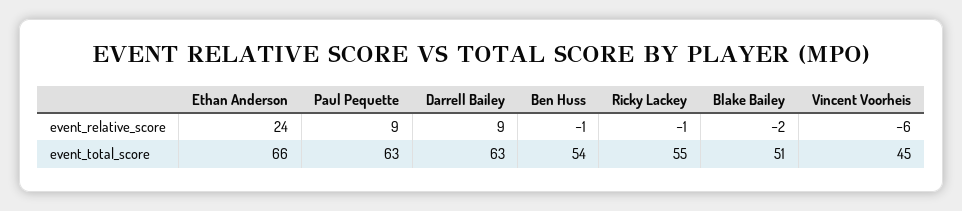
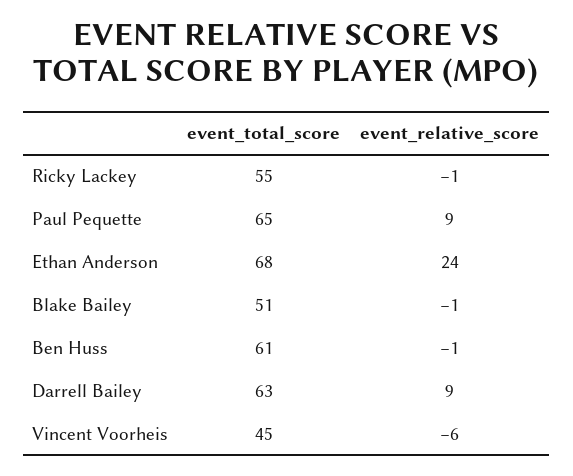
  {
    "Ethan Anderson": {
      "event_relative_score": 24,
-     "event_total_score": 66
+     "event_total_score": 68
    },
    "Paul Pequette": {
      "event_relative_score": 9,
-     "event_total_score": 63
+     "event_total_score": 65
    },
    "Darrell Bailey": {
      "event_relative_score": 9,
      "event_total_score": 63
    },
    "Ben Huss": {
      "event_relative_score": -1,
-     "event_total_score": 54
+     "event_total_score": 61
    },
    "Ricky Lackey": {
      "event_relative_score": -1,
      "event_total_score": 55
    },
    "Blake Bailey": {
-     "event_relative_score": -2,
+     "event_relative_score": -1,
      "event_total_score": 51
    },
    "Vincent Voorheis": {
      "event_relative_score": -6,
      "event_total_score": 45
    }
  }

